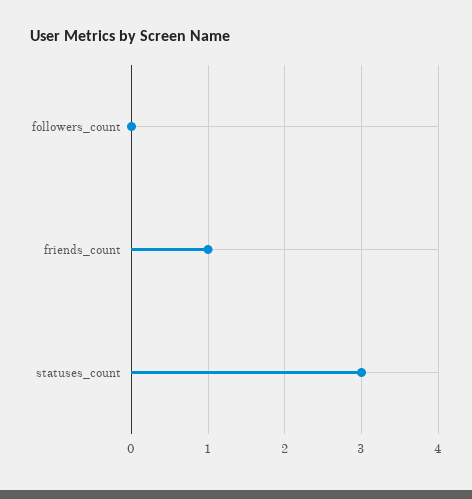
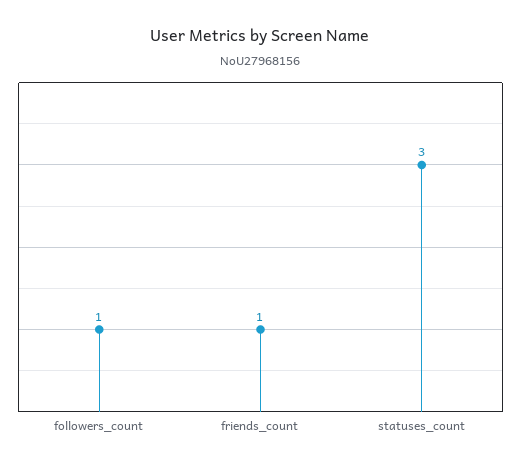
  {
-   "followers_count": 0,
+   "followers_count": 1,
    "friends_count": 1,
    "statuses_count": 3
  }

